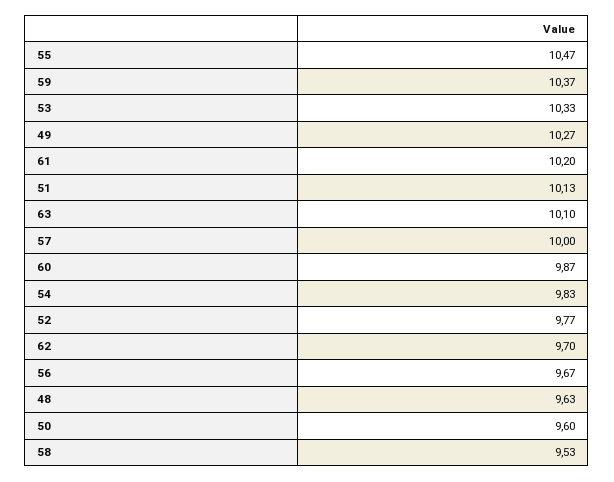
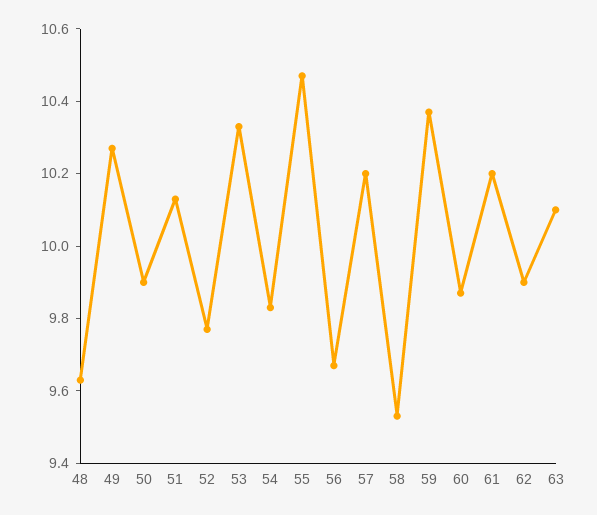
  {
    "55": 10.47,
    "59": 10.37,
    "53": 10.33,
    "49": 10.27,
    "61": 10.2,
    "51": 10.13,
    "63": 10.1,
-   "57": 10,
+   "57": 10.2,
    "60": 9.87,
    "54": 9.83,
    "52": 9.77,
-   "62": 9.7,
+   "62": 9.9,
    "56": 9.67,
    "48": 9.63,
-   "50": 9.6,
+   "50": 9.9,
    "58": 9.53
  }

